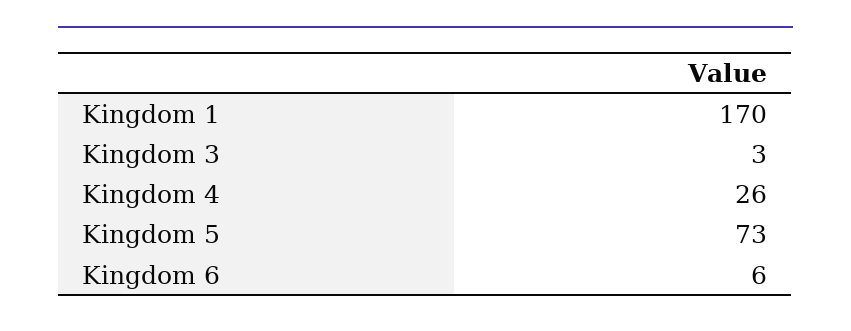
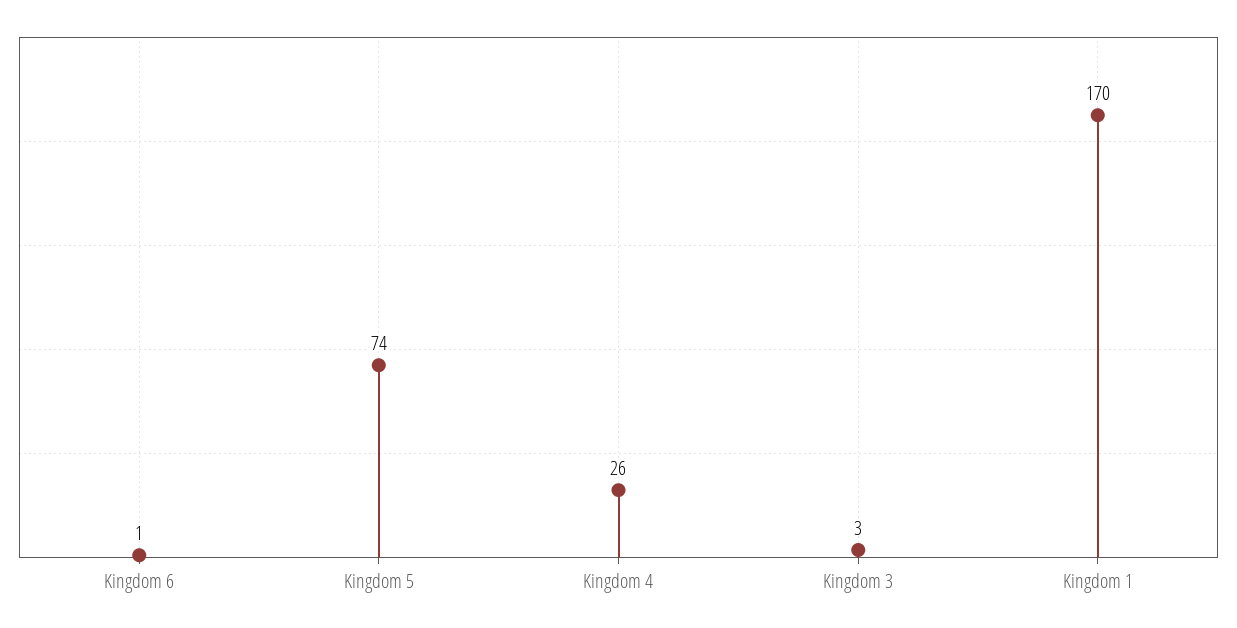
  {
    "Kingdom 1": 170,
    "Kingdom 3": 3,
    "Kingdom 4": 26,
-   "Kingdom 5": 73,
+   "Kingdom 5": 74,
-   "Kingdom 6": 6
+   "Kingdom 6": 1
  }

